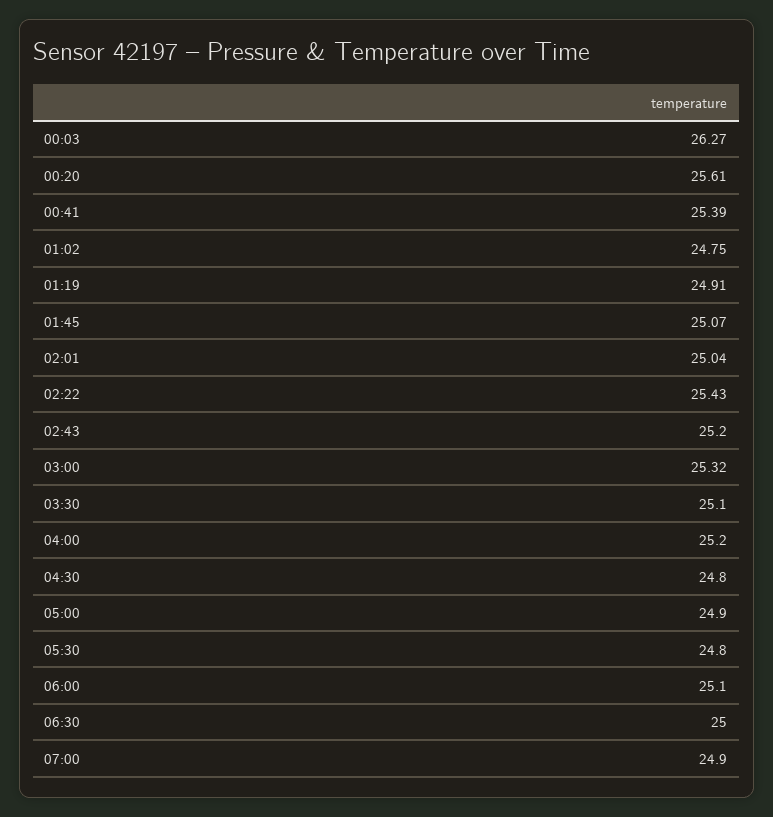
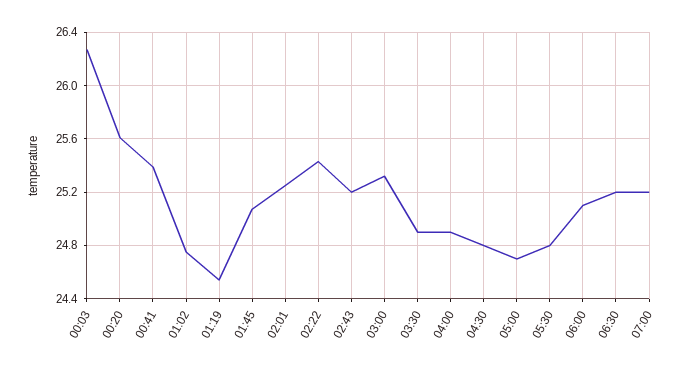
  {
    "00:03": 26.27,
    "00:20": 25.61,
    "00:41": 25.39,
    "01:02": 24.75,
-   "01:19": 24.91,
+   "01:19": 24.55,
    "01:45": 25.07,
-   "02:01": 25.04,
+   "02:01": 25.25,
    "02:22": 25.43,
    "02:43": 25.2,
    "03:00": 25.32,
-   "03:30": 25.1,
+   "03:30": 24.9,
-   "04:00": 25.2,
+   "04:00": 24.9,
    "04:30": 24.8,
-   "05:00": 24.9,
+   "05:00": 24.7,
    "05:30": 24.8,
    "06:00": 25.1,
-   "06:30": 25,
+   "06:30": 25.2,
-   "07:00": 24.9
+   "07:00": 25.2
  }

